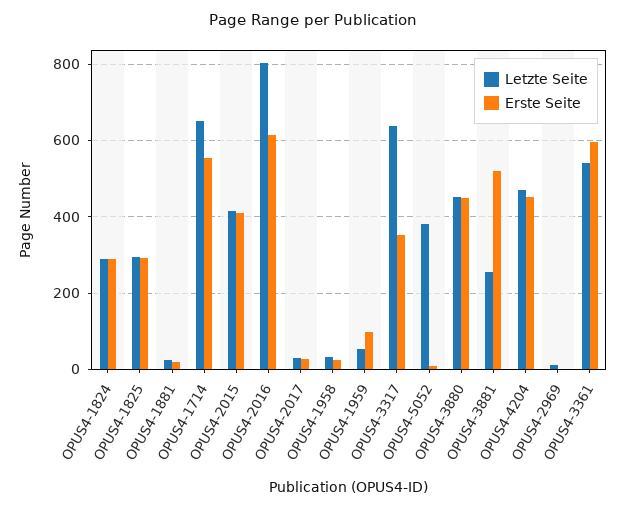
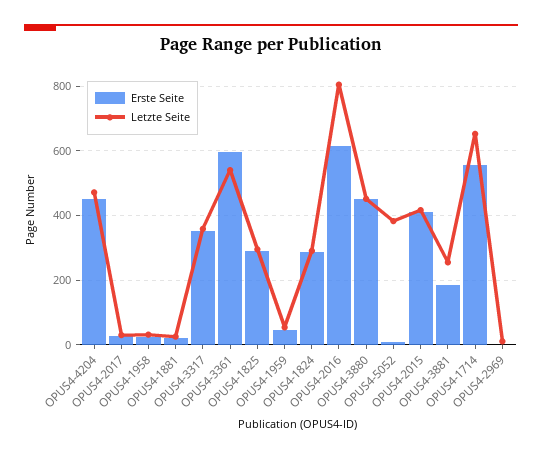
  {
    "Letzte Seite": {
      "OPUS4-1824": 300,
      "OPUS4-1825": 300,
      "OPUS4-1881": 20,
      "OPUS4-1714": 660,
      "OPUS4-2015": 420,
      "OPUS4-2016": 800,
      "OPUS4-2017": 40,
      "OPUS4-1958": 40,
      "OPUS4-1959": 60,
-     "OPUS4-3317": 640,
+     "OPUS4-3317": 360,
      "OPUS4-5052": 380,
      "OPUS4-3880": 460,
      "OPUS4-3881": 260,
      "OPUS4-4204": 480,
      "OPUS4-2969": 20,
      "OPUS4-3361": 540
    },
    "Erste Seite": {
      "OPUS4-1824": 280,
      "OPUS4-1825": 300,
      "OPUS4-1881": 20,
      "OPUS4-1714": 560,
      "OPUS4-2015": 420,
      "OPUS4-2016": 620,
      "OPUS4-2017": 20,
      "OPUS4-1958": 20,
-     "OPUS4-1959": 100,
+     "OPUS4-1959": 40,
      "OPUS4-3317": 360,
      "OPUS4-5052": 0,
      "OPUS4-3880": 460,
-     "OPUS4-3881": 520,
+     "OPUS4-3881": 180,
      "OPUS4-4204": 460,
      "OPUS4-2969": 0,
      "OPUS4-3361": 600
    }
  }

